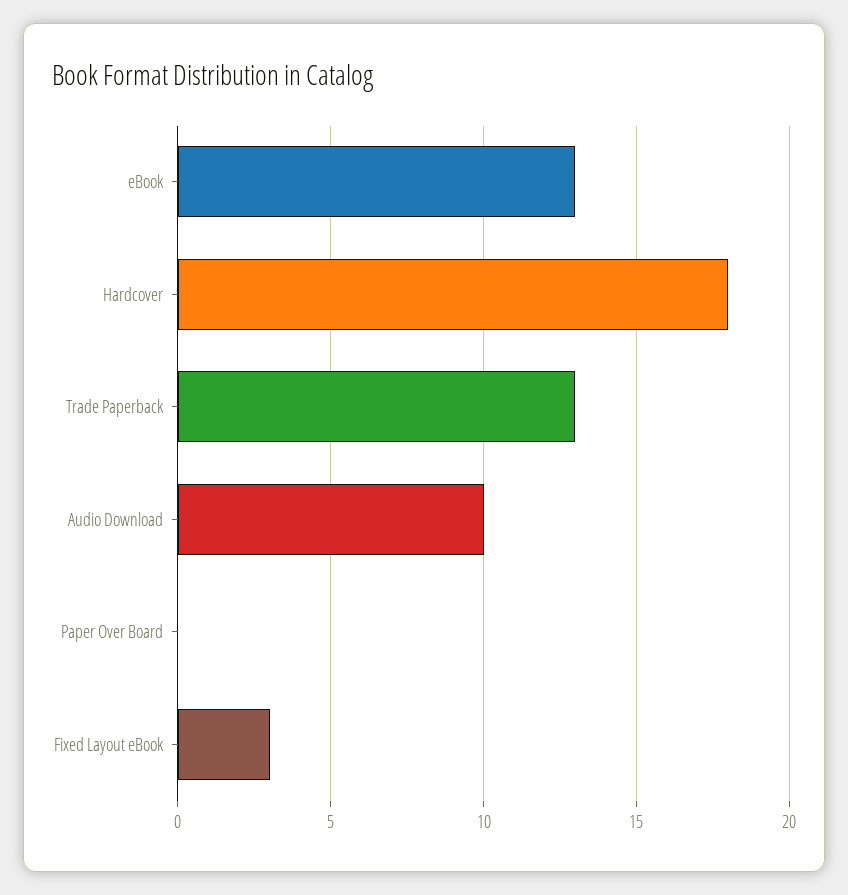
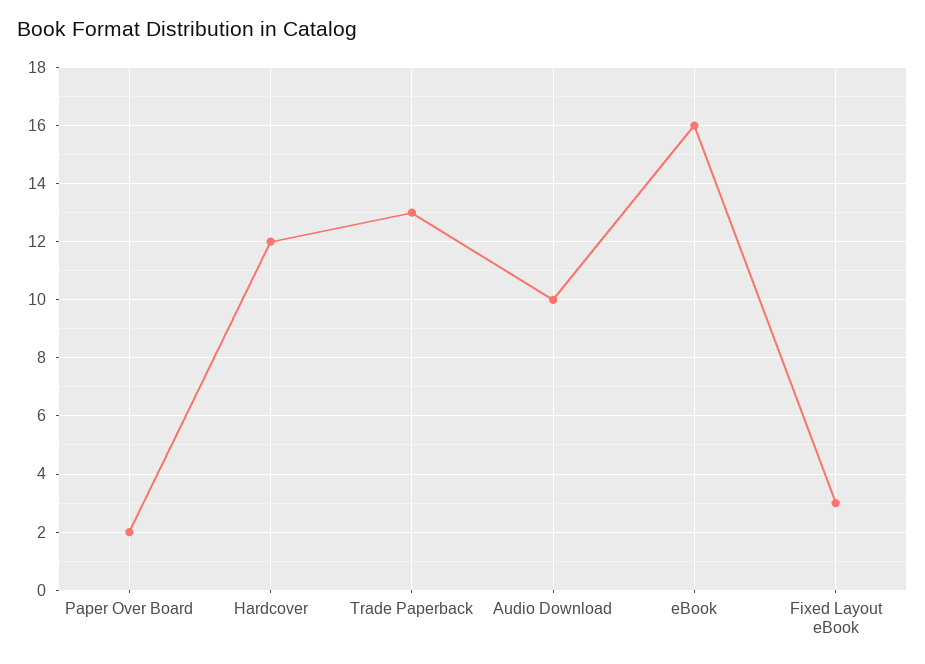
  {
-   "eBook": 13,
+   "eBook": 16,
-   "Hardcover": 18,
+   "Hardcover": 12,
    "Trade Paperback": 13,
    "Audio Download": 10,
-   "Paper Over Board": 0,
+   "Paper Over Board": 2,
    "Fixed Layout eBook": 3
  }

